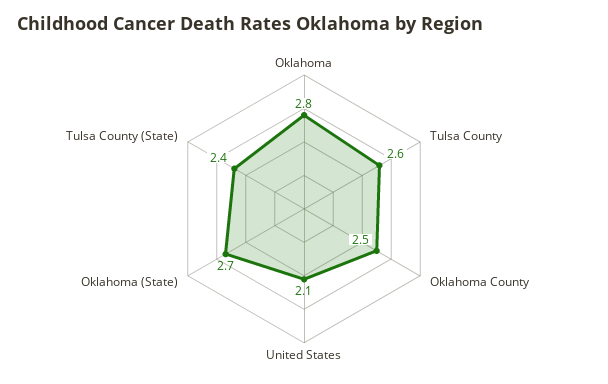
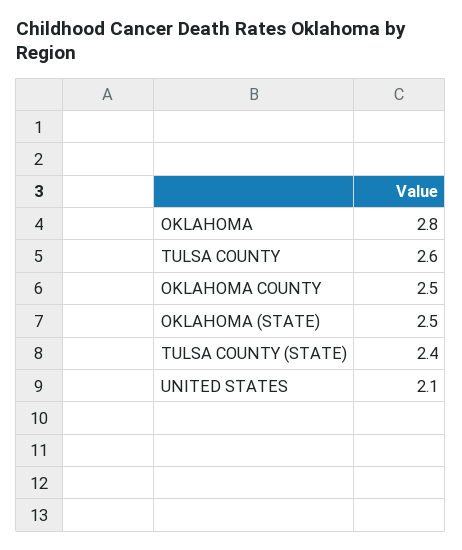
  {
    "Oklahoma": 2.8,
    "Tulsa County": 2.6,
    "Oklahoma County": 2.5,
    "United States": 2.1,
-   "Oklahoma (State)": 2.7,
+   "Oklahoma (State)": 2.5,
    "Tulsa County (State)": 2.4
  }

